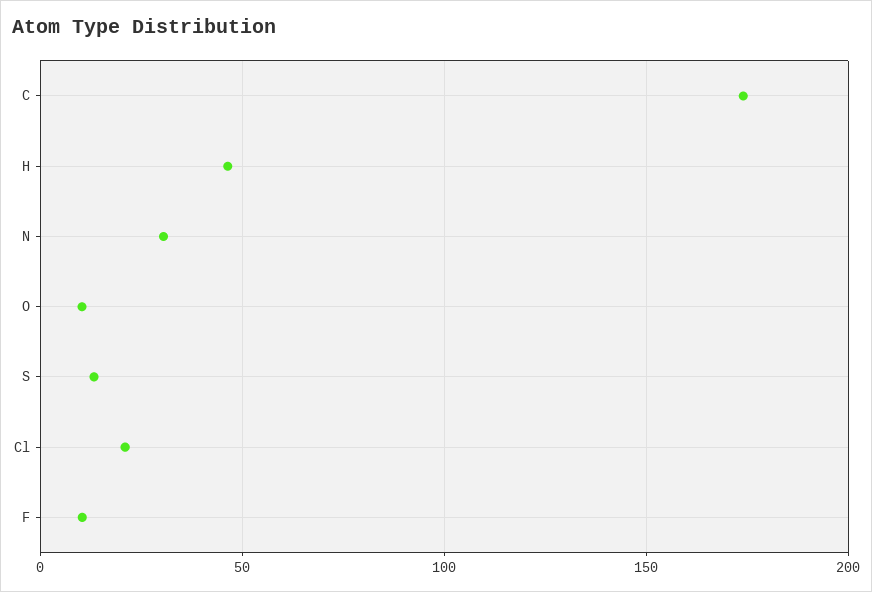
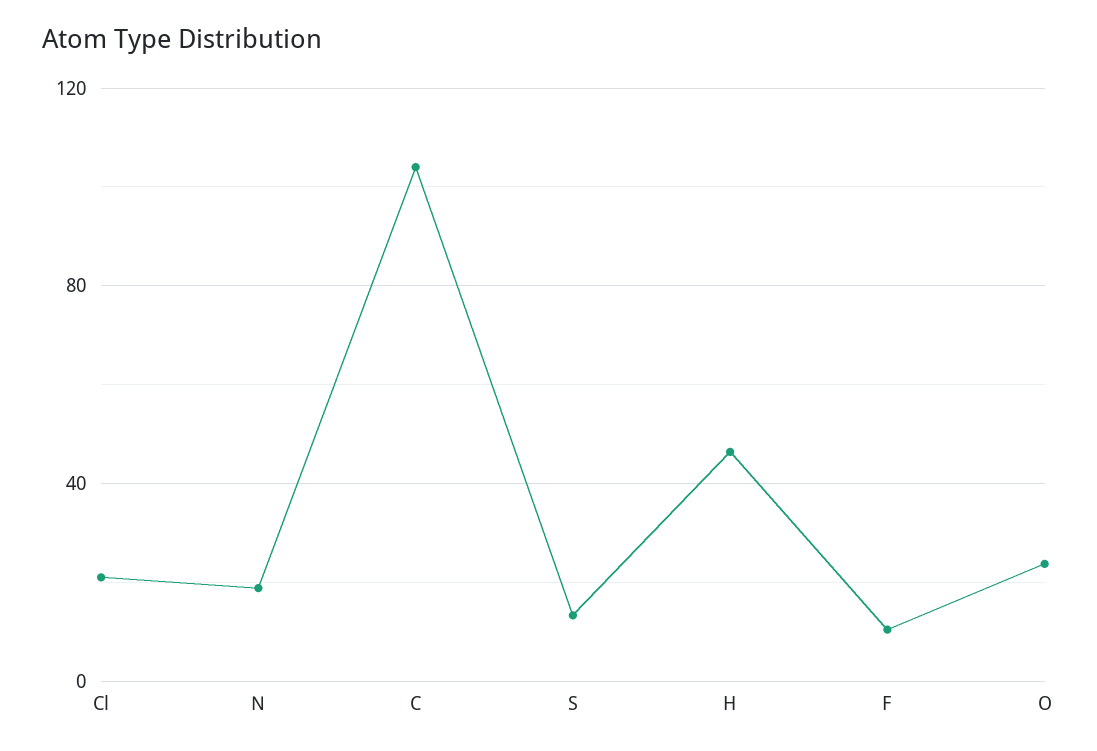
  {
-   "C": 175,
+   "C": 105,
    "H": 45,
-   "N": 30,
+   "N": 20,
-   "O": 10,
+   "O": 25,
    "S": 15,
    "Cl": 20,
    "F": 10
  }

